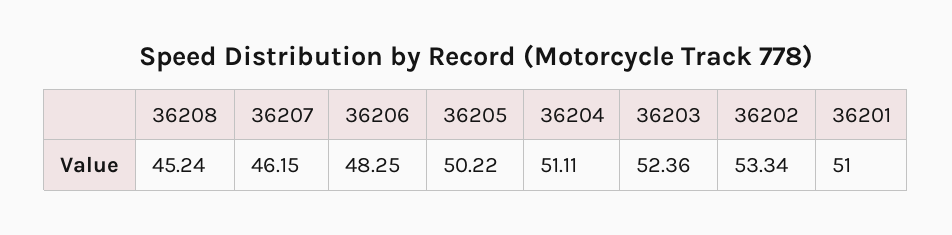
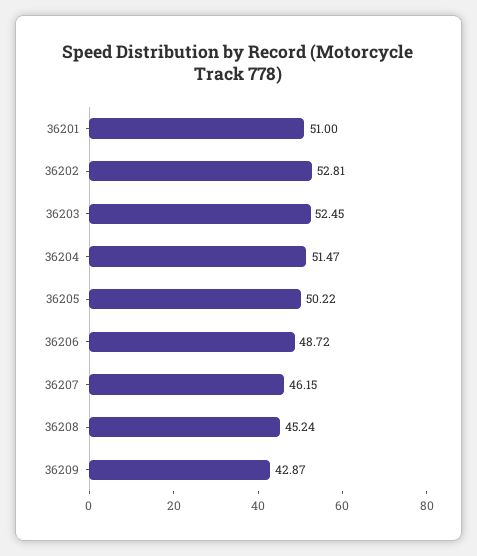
  {
    "36208": 45.24,
    "36207": 46.15,
-   "36206": 48.25,
+   "36206": 48.72,
    "36205": 50.22,
-   "36204": 51.11,
+   "36204": 51.47,
-   "36203": 52.36,
+   "36203": 52.45,
-   "36202": 53.34,
+   "36202": 52.81,
-   "36201": 51
+   "36201": 51,
+   "36209": 42.87
  }

